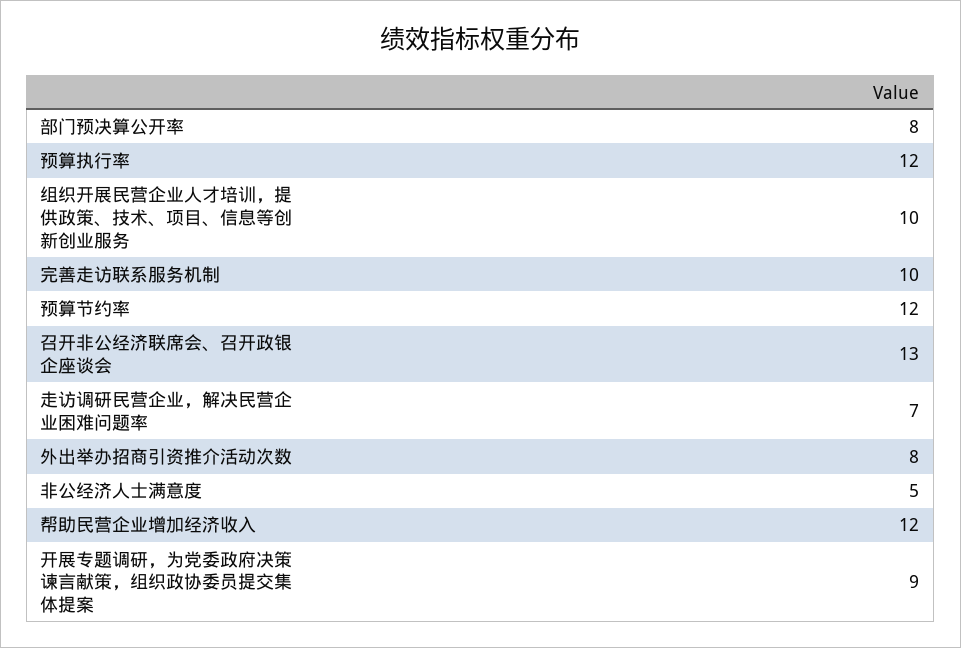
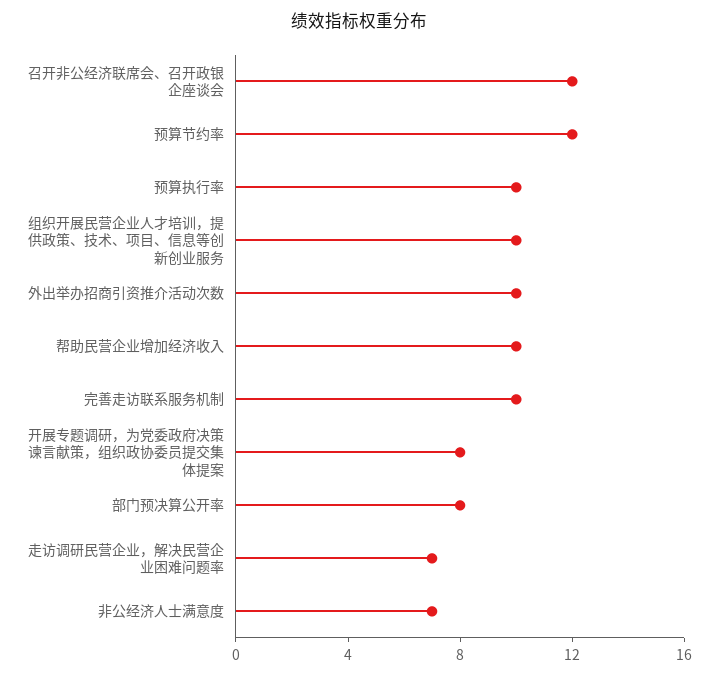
  {
    "部门预决算公开率": 8,
-   "预算执行率": 12,
+   "预算执行率": 10,
    "组织开展民营企业人才培训，提供政策、技术、项目、信息等创新创业服务": 10,
    "完善走访联系服务机制": 10,
    "预算节约率": 12,
-   "召开非公经济联席会、召开政银企座谈会": 13,
+   "召开非公经济联席会、召开政银企座谈会": 12,
    "走访调研民营企业，解决民营企业困难问题率": 7,
-   "外出举办招商引资推介活动次数": 8,
+   "外出举办招商引资推介活动次数": 10,
-   "非公经济人士满意度": 5,
+   "非公经济人士满意度": 7,
-   "帮助民营企业增加经济收入": 12,
+   "帮助民营企业增加经济收入": 10,
-   "开展专题调研，为党委政府决策谏言献策，组织政协委员提交集体提案": 9
+   "开展专题调研，为党委政府决策谏言献策，组织政协委员提交集体提案": 8
  }

